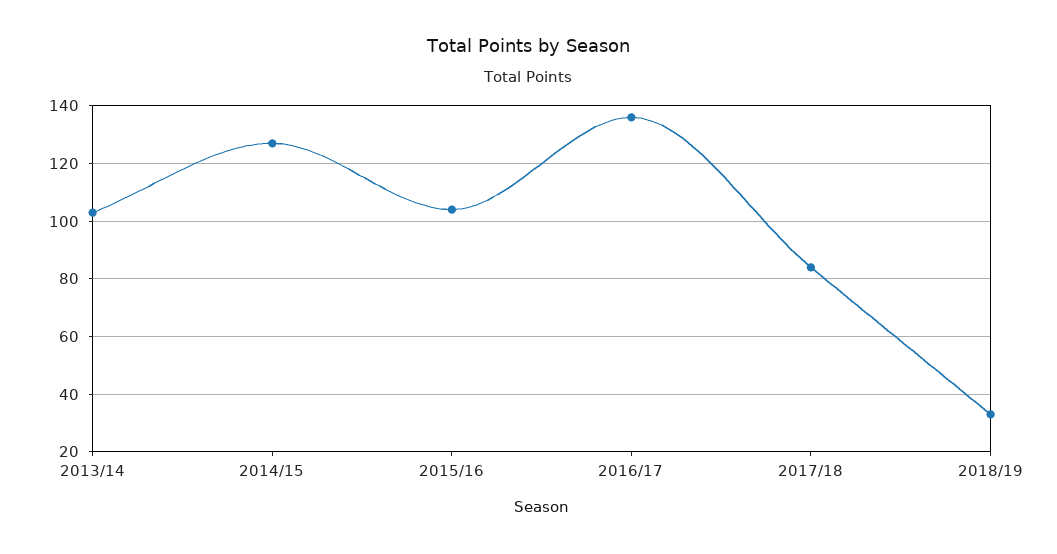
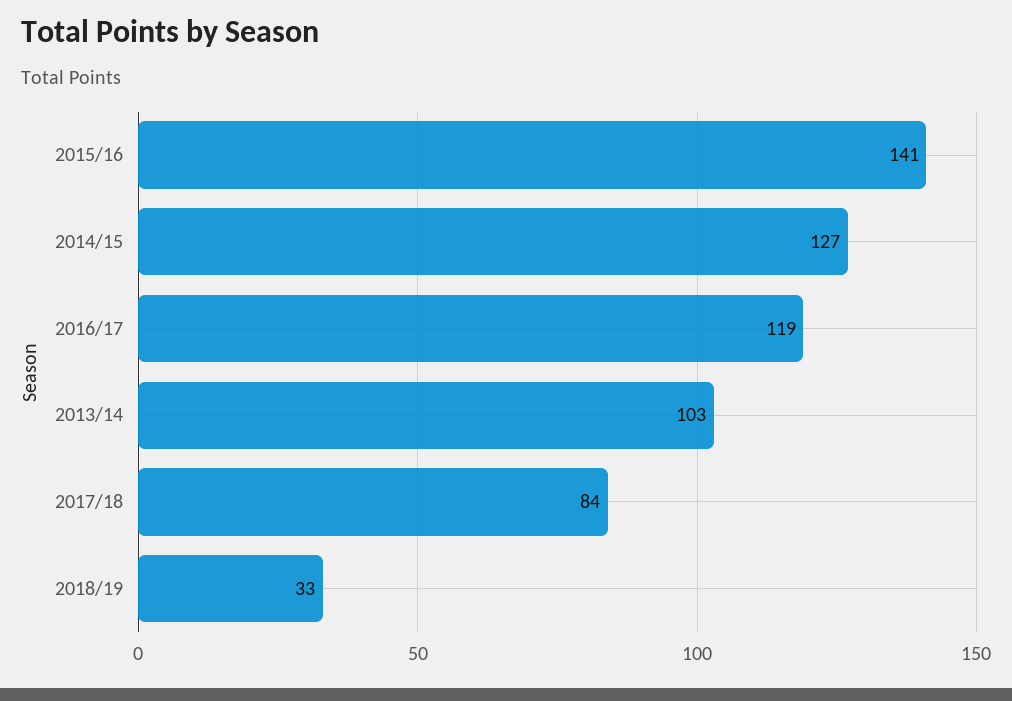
  {
    "2013/14": 103,
    "2014/15": 127,
-   "2015/16": 105,
+   "2015/16": 141,
-   "2016/17": 135,
+   "2016/17": 119,
    "2017/18": 84,
    "2018/19": 33
  }

